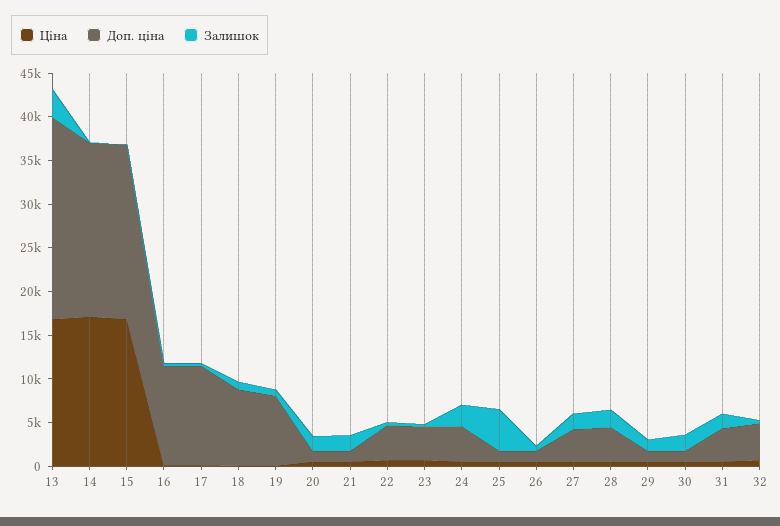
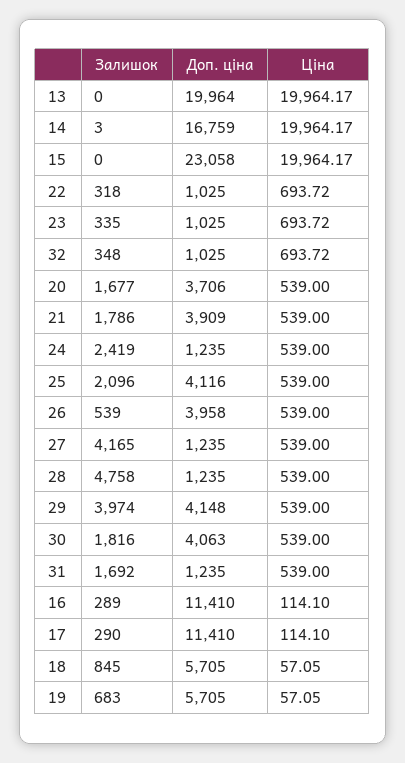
  {
    "Ціна": {
-     "13": 17000,
+     "13": 19964.17,
-     "14": 17000,
+     "14": 19964.17,
-     "15": 17000,
+     "15": 19964.17,
      "16": 114.1,
      "17": 114.1,
      "18": 57.05,
      "19": 57.05,
      "20": 539,
      "21": 539,
      "22": 693.72,
      "23": 693.72,
      "24": 539,
      "25": 539,
      "26": 539,
      "27": 539,
      "28": 539,
      "29": 539,
      "30": 539,
      "31": 539,
      "32": 693.72
    },
    "Доп. ціна": {
-     "13": 23000,
+     "13": 19964,
-     "14": 20000,
+     "14": 16759,
-     "15": 20000,
+     "15": 23058,
      "16": 11410,
      "17": 11410,
-     "18": 9000,
+     "18": 5705,
-     "19": 8000,
+     "19": 5705,
-     "20": 1000,
+     "20": 3706,
-     "21": 1000,
+     "21": 3909,
-     "22": 4000,
+     "22": 1025,
-     "23": 4000,
+     "23": 1025,
-     "24": 4000,
+     "24": 1235,
-     "25": 1000,
+     "25": 4116,
-     "26": 1000,
+     "26": 3958,
-     "27": 4000,
+     "27": 1235,
-     "28": 4000,
+     "28": 1235,
-     "29": 1000,
+     "29": 4148,
-     "30": 1000,
+     "30": 4063,
-     "31": 4000,
+     "31": 1235,
-     "32": 4000
+     "32": 1025
    },
    "Залишок": {
-     "13": 3000,
+     "13": 0,
      "14": 3,
      "15": 0,
      "16": 289,
      "17": 290,
      "18": 845,
      "19": 683,
      "20": 1677,
      "21": 1786,
      "22": 318,
      "23": 335,
      "24": 2419,
-     "25": 5000,
+     "25": 2096,
      "26": 539,
-     "27": 2000,
+     "27": 4165,
-     "28": 2000,
+     "28": 4758,
-     "29": 1000,
+     "29": 3974,
      "30": 1816,
      "31": 1692,
      "32": 348
    }
  }

